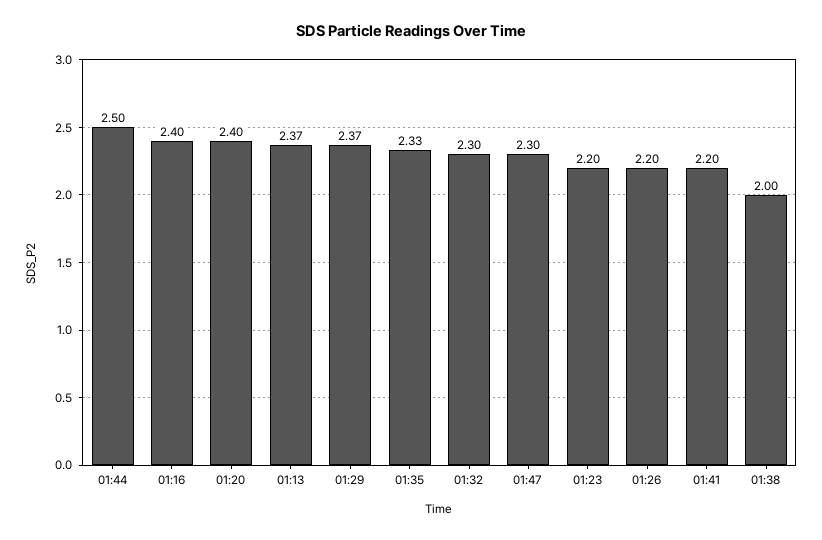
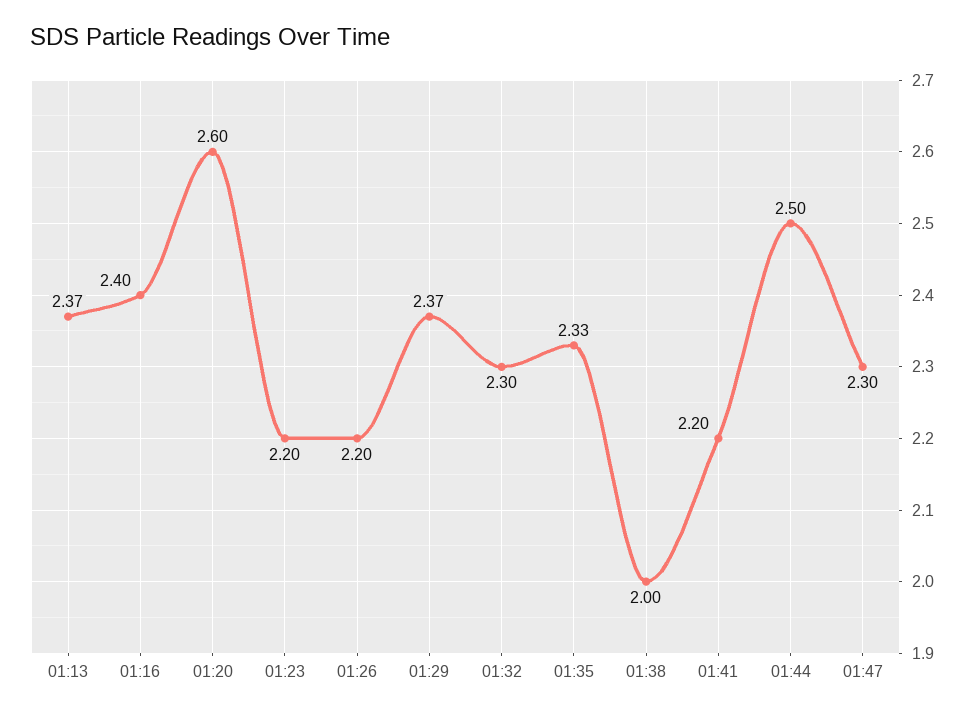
  {
    "01:44": 2.5,
    "01:16": 2.4,
-   "01:20": 2.4,
+   "01:20": 2.6,
    "01:13": 2.37,
    "01:29": 2.37,
    "01:35": 2.33,
    "01:32": 2.3,
    "01:47": 2.3,
    "01:23": 2.2,
    "01:26": 2.2,
    "01:41": 2.2,
    "01:38": 2
  }

